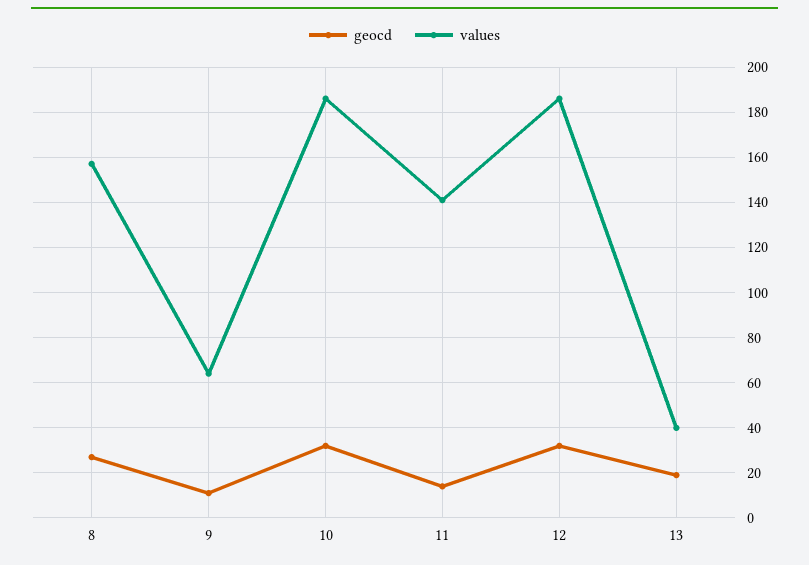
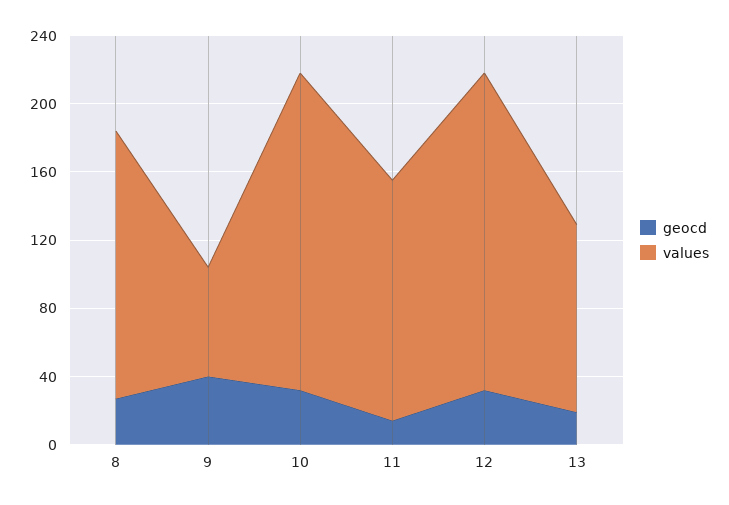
  {
    "geocd": {
      "8": 25,
-     "9": 10,
+     "9": 40,
      "10": 30,
      "11": 15,
      "12": 30,
      "13": 20
    },
    "values": {
      "8": 155,
      "9": 65,
      "10": 185,
      "11": 140,
      "12": 185,
-     "13": 40
+     "13": 110
    }
  }

